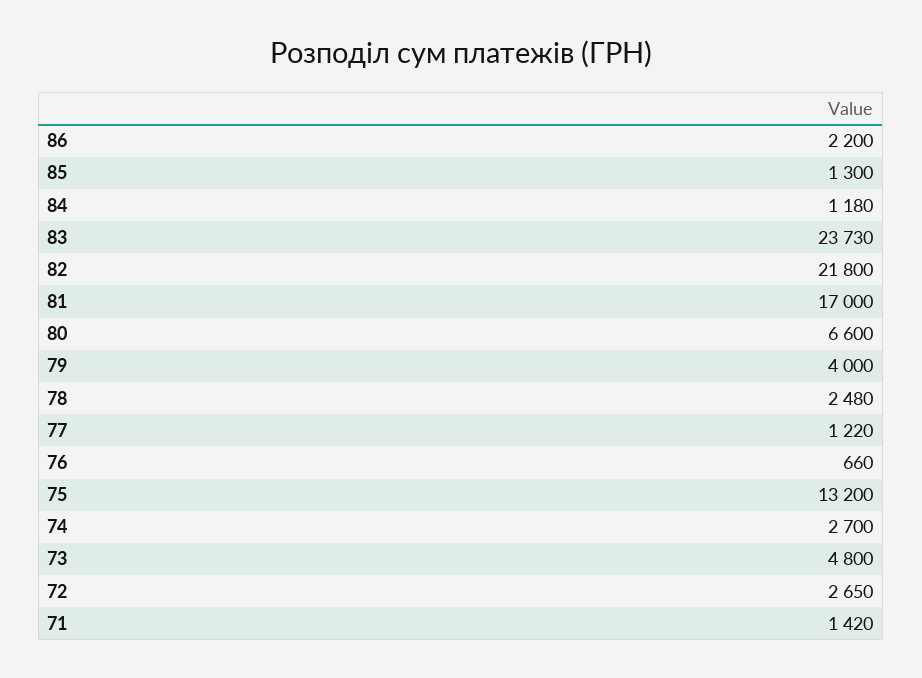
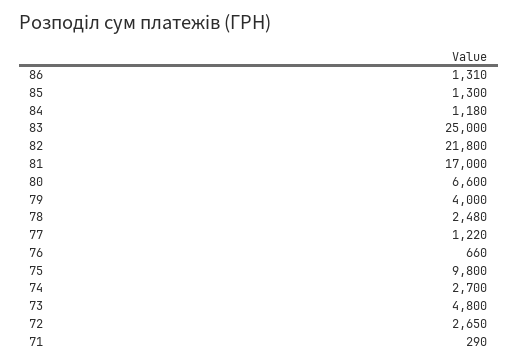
  {
-   "86": 2200,
+   "86": 1310,
    "85": 1300,
    "84": 1180,
-   "83": 23730,
+   "83": 25000,
    "82": 21800,
    "81": 17000,
    "80": 6600,
    "79": 4000,
    "78": 2480,
    "77": 1220,
    "76": 660,
-   "75": 13200,
+   "75": 9800,
    "74": 2700,
    "73": 4800,
    "72": 2650,
-   "71": 1420
+   "71": 290
  }

